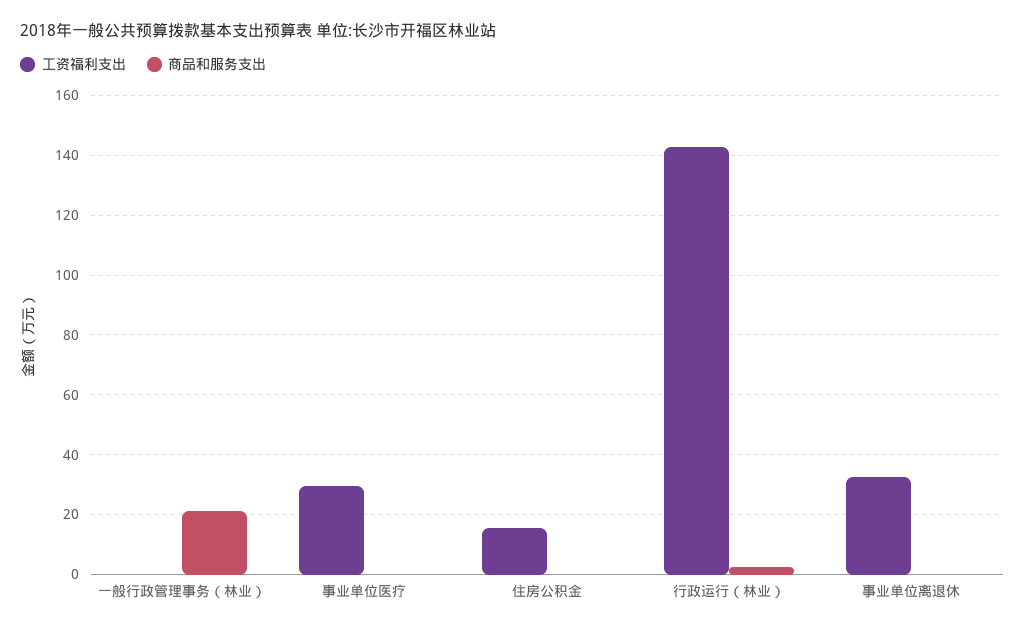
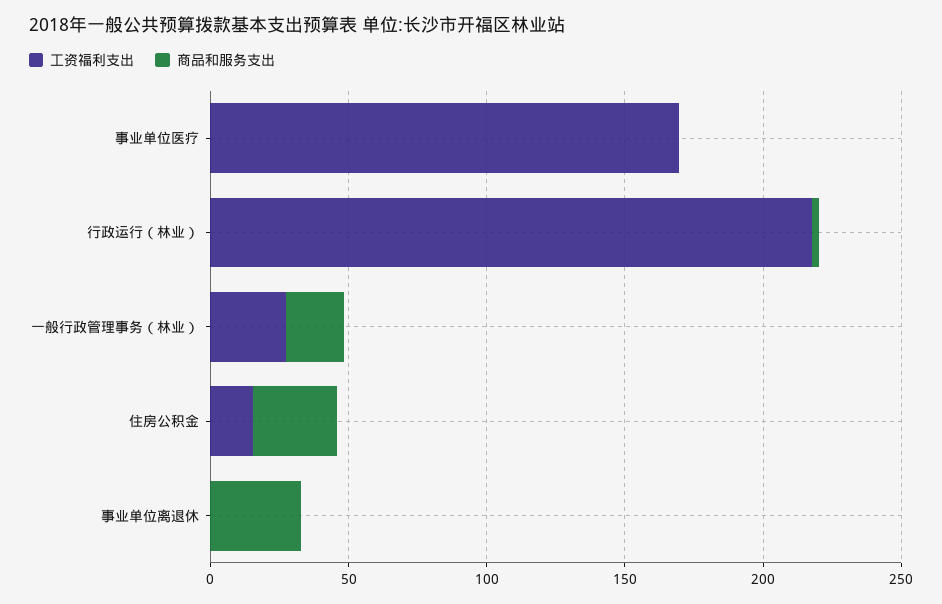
  {
    "工资福利支出": {
-     "一般行政管理事务（林业）": 0,
+     "一般行政管理事务（林业）": 30,
-     "事业单位医疗": 30,
+     "事业单位医疗": 170,
      "住房公积金": 15,
-     "行政运行（林业）": 142.5,
+     "行政运行（林业）": 220,
-     "事业单位离退休": 32.5
+     "事业单位离退休": 0
    },
    "商品和服务支出": {
      "一般行政管理事务（林业）": 20,
      "事业单位医疗": 0,
-     "住房公积金": 0,
+     "住房公积金": 30,
      "行政运行（林业）": 2.5,
-     "事业单位离退休": 0
+     "事业单位离退休": 30
    }
  }

